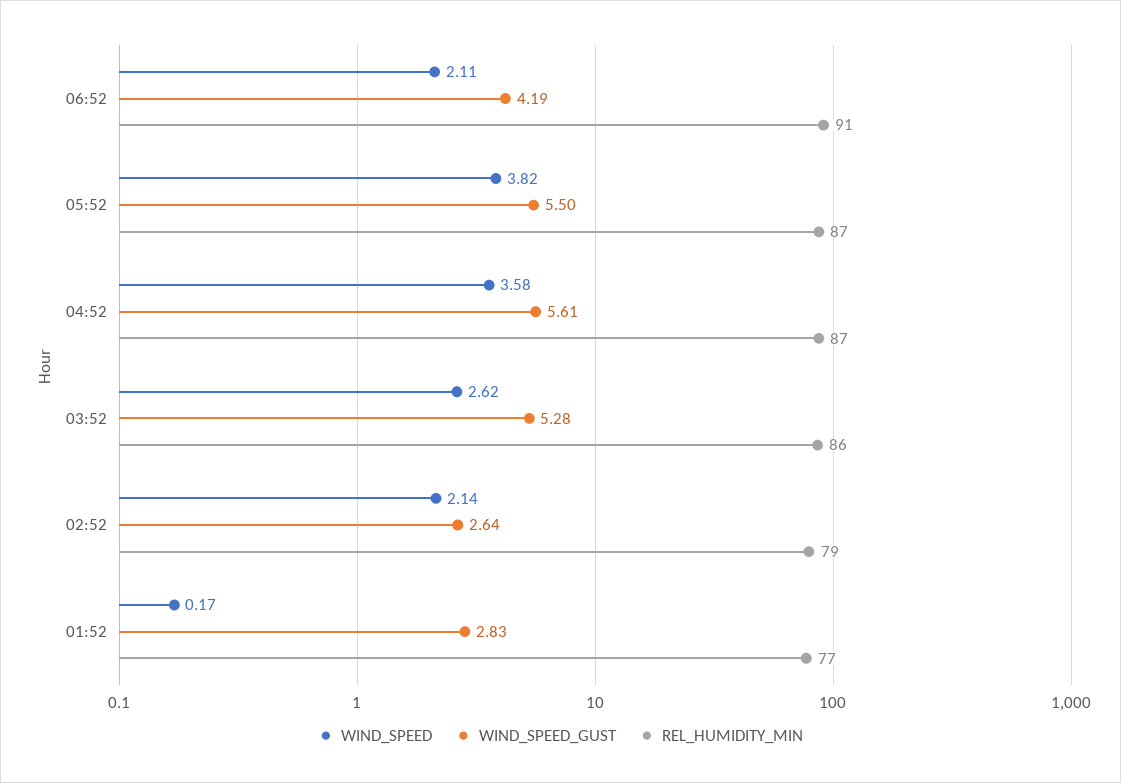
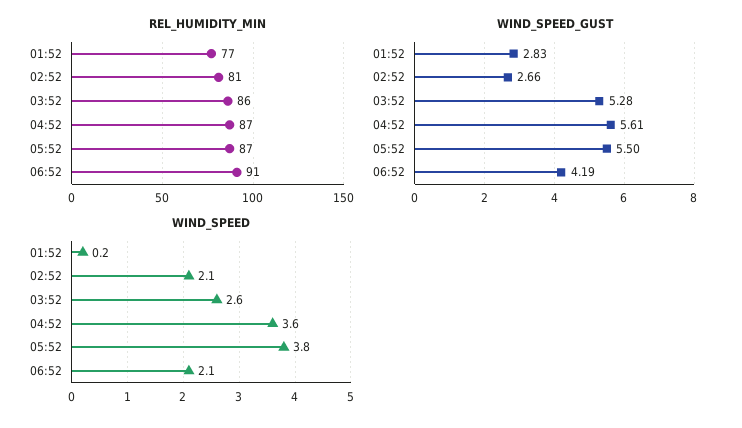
  {
    "WIND_SPEED": {
      "06:52": 2.11,
      "05:52": 3.82,
      "04:52": 3.58,
      "03:52": 2.62,
      "02:52": 2.14,
      "01:52": 0.17
    },
    "WIND_SPEED_GUST": {
      "06:52": 4.19,
      "05:52": 5.5,
      "04:52": 5.61,
      "03:52": 5.28,
-     "02:52": 2.64,
+     "02:52": 2.66,
      "01:52": 2.83
    },
    "REL_HUMIDITY_MIN": {
      "06:52": 91,
      "05:52": 87,
      "04:52": 87,
      "03:52": 86,
-     "02:52": 79,
+     "02:52": 81,
      "01:52": 77
    }
  }

